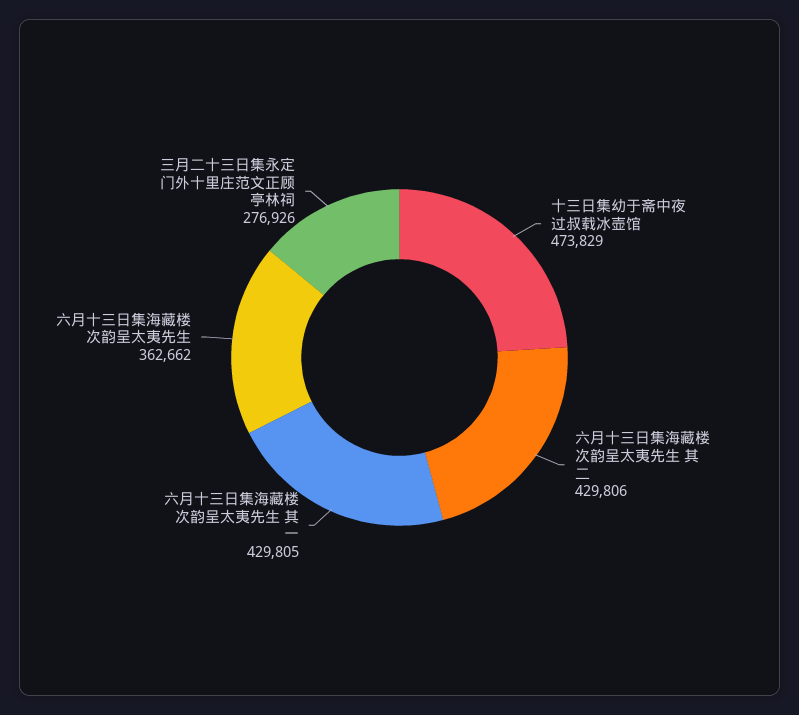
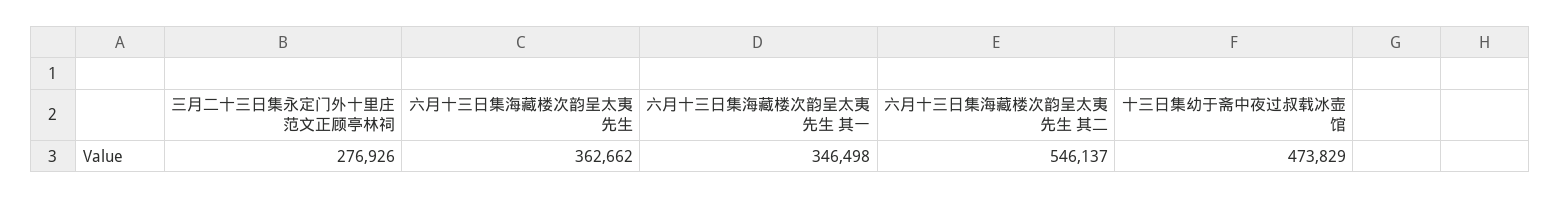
  {
    "十三日集幼于斋中夜过叔载冰壶馆": 473829,
-   "六月十三日集海藏楼次韵呈太夷先生 其二": 429806,
+   "六月十三日集海藏楼次韵呈太夷先生 其二": 546137,
-   "六月十三日集海藏楼次韵呈太夷先生 其一": 429805,
+   "六月十三日集海藏楼次韵呈太夷先生 其一": 346498,
    "六月十三日集海藏楼次韵呈太夷先生": 362662,
    "三月二十三日集永定门外十里庄范文正顾亭林祠": 276926
  }

